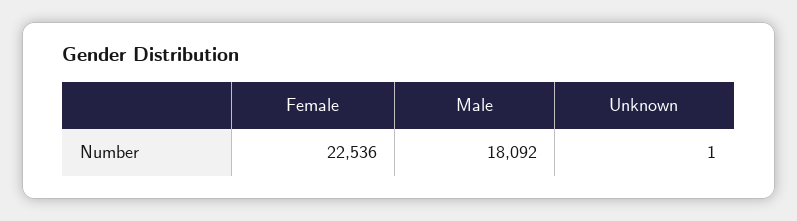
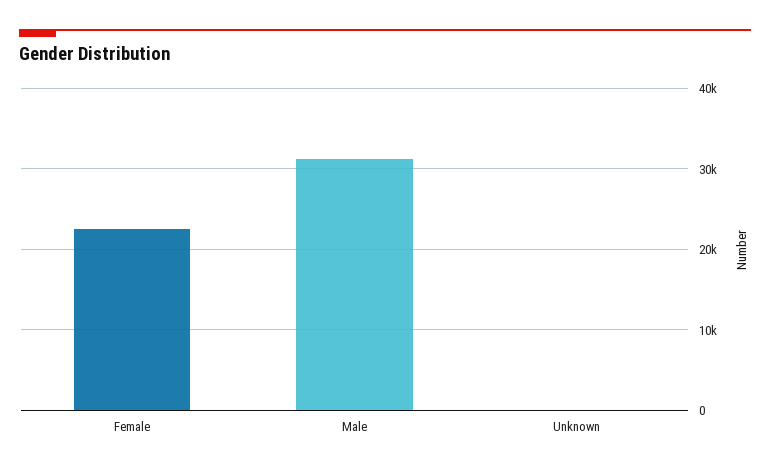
  {
    "Female": 22536,
-   "Male": 18092,
+   "Male": 31000,
    "Unknown": 1
  }

